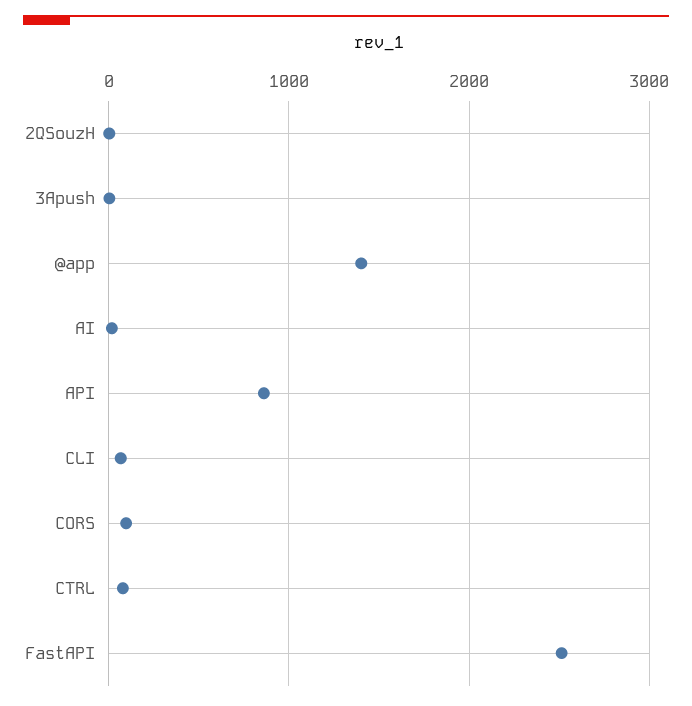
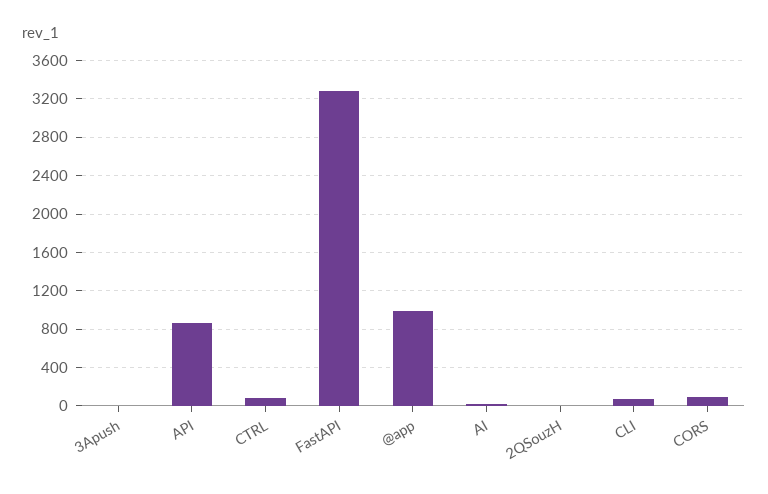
  {
    "2QSouzH": 0,
    "3Apush": 0,
-   "@app": 1400,
+   "@app": 1000,
    "AI": 0,
    "API": 900,
    "CLI": 100,
    "CORS": 100,
    "CTRL": 100,
-   "FastAPI": 2500
+   "FastAPI": 3300
  }

